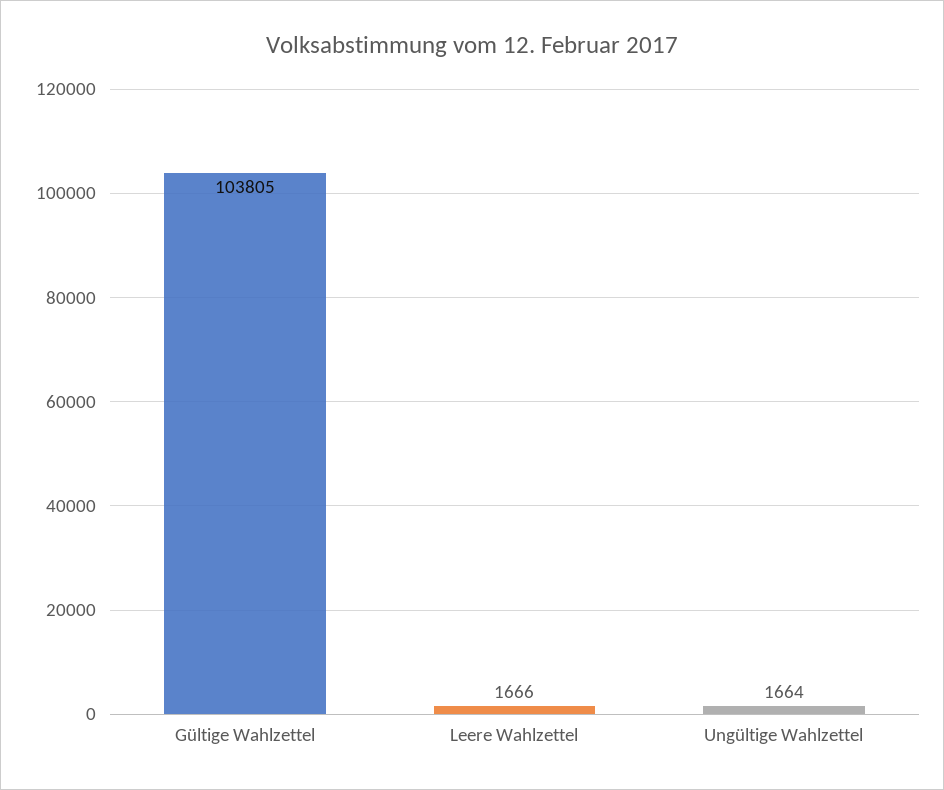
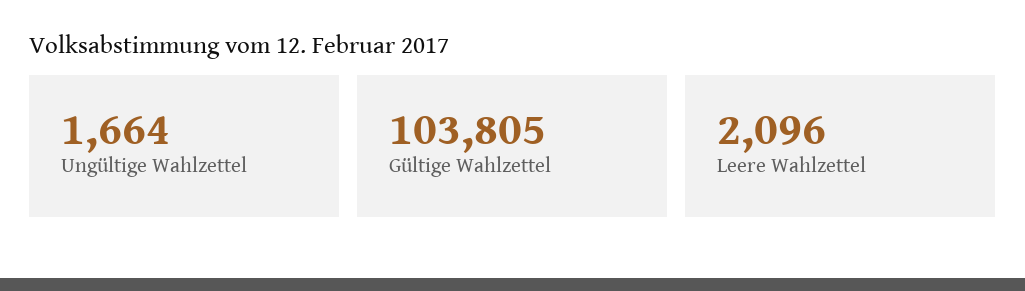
  {
    "Gültige Wahlzettel": 103805,
-   "Leere Wahlzettel": 1666,
+   "Leere Wahlzettel": 2096,
    "Ungültige Wahlzettel": 1664
  }

